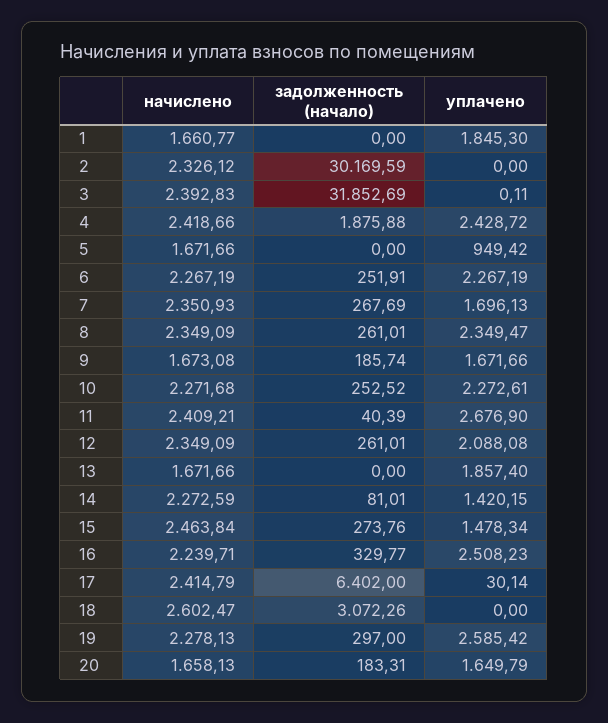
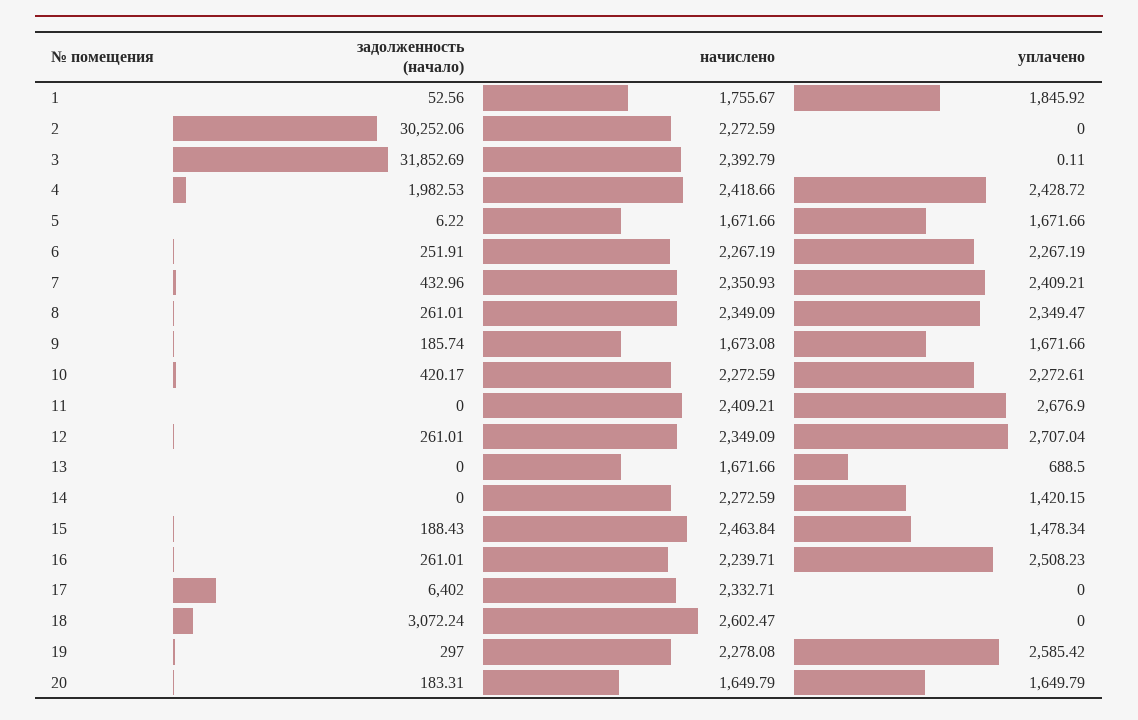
  {
    "начислено": {
-     "1": 1660.77,
+     "1": 1755.67,
-     "2": 2326.12,
+     "2": 2272.59,
-     "3": 2392.83,
+     "3": 2392.79,
      "4": 2418.66,
      "5": 1671.66,
      "6": 2267.19,
      "7": 2350.93,
      "8": 2349.09,
      "9": 1673.08,
-     "10": 2271.68,
+     "10": 2272.59,
      "11": 2409.21,
      "12": 2349.09,
      "13": 1671.66,
      "14": 2272.59,
      "15": 2463.84,
      "16": 2239.71,
-     "17": 2414.79,
+     "17": 2332.71,
      "18": 2602.47,
-     "19": 2278.13,
+     "19": 2278.08,
-     "20": 1658.13
+     "20": 1649.79
    },
    "задолженность (начало)": {
-     "1": 0,
+     "1": 52.56,
-     "2": 30169.59,
+     "2": 30252.06,
      "3": 31852.69,
-     "4": 1875.88,
+     "4": 1982.53,
-     "5": 0,
+     "5": 6.22,
      "6": 251.91,
-     "7": 267.69,
+     "7": 432.96,
      "8": 261.01,
      "9": 185.74,
-     "10": 252.52,
+     "10": 420.17,
-     "11": 40.39,
+     "11": 0,
      "12": 261.01,
      "13": 0,
-     "14": 81.01,
+     "14": 0,
-     "15": 273.76,
+     "15": 188.43,
-     "16": 329.77,
+     "16": 261.01,
      "17": 6402,
-     "18": 3072.26,
+     "18": 3072.24,
      "19": 297,
      "20": 183.31
    },
    "уплачено": {
-     "1": 1845.3,
+     "1": 1845.92,
      "2": 0,
      "3": 0.11,
      "4": 2428.72,
-     "5": 949.42,
+     "5": 1671.66,
      "6": 2267.19,
-     "7": 1696.13,
+     "7": 2409.21,
      "8": 2349.47,
      "9": 1671.66,
      "10": 2272.61,
      "11": 2676.9,
-     "12": 2088.08,
+     "12": 2707.04,
-     "13": 1857.4,
+     "13": 688.5,
      "14": 1420.15,
      "15": 1478.34,
      "16": 2508.23,
-     "17": 30.14,
+     "17": 0,
      "18": 0,
      "19": 2585.42,
      "20": 1649.79
    }
  }

